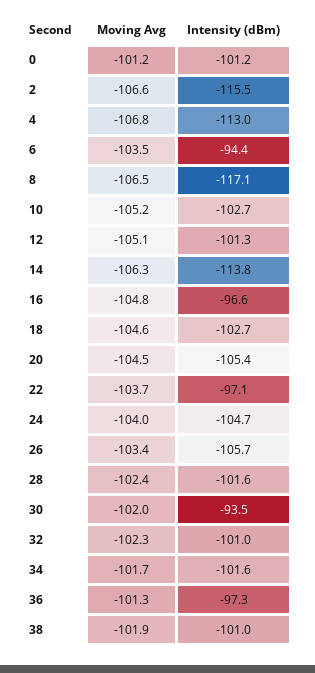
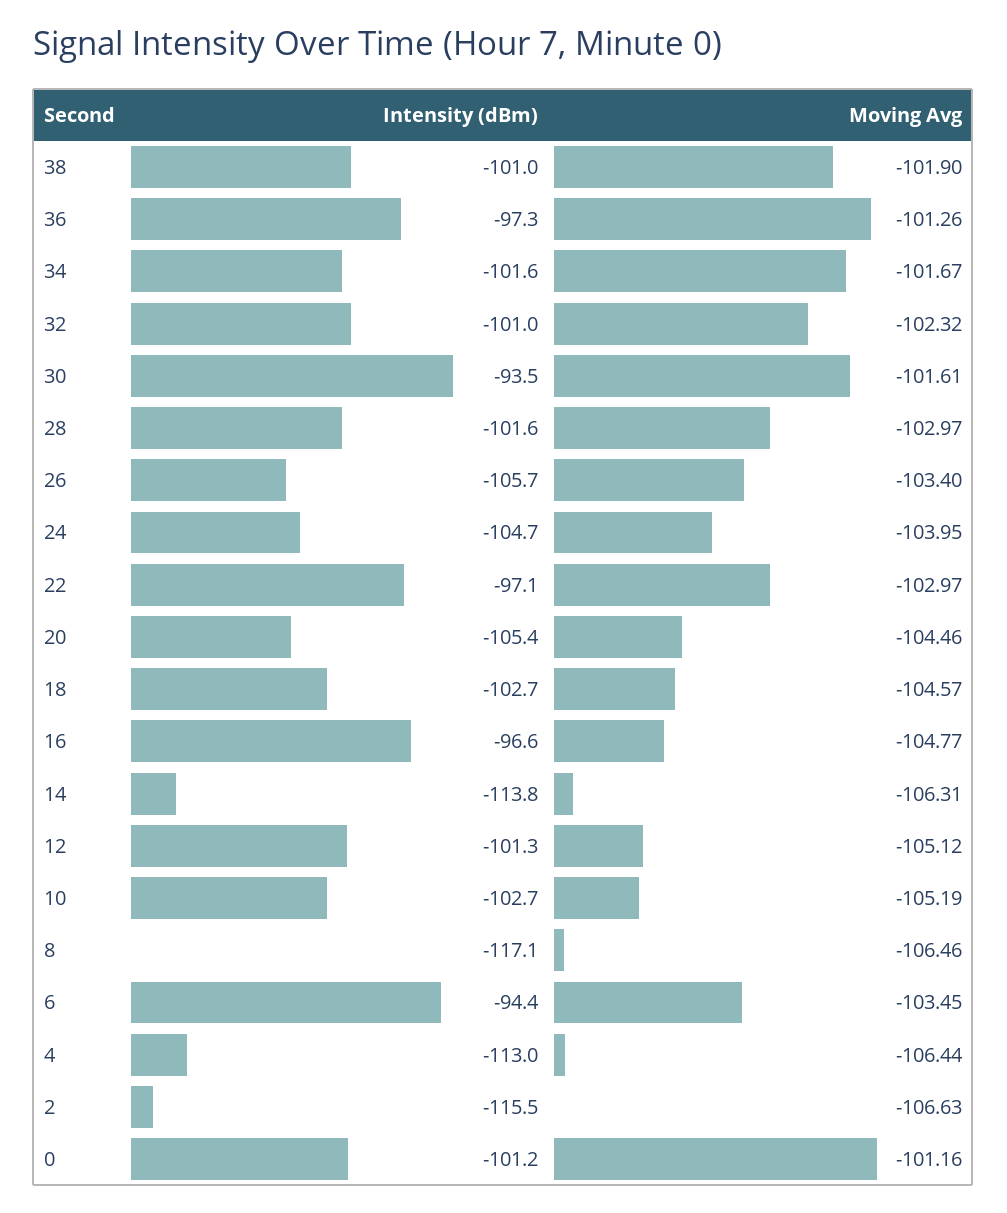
  {
    "Moving Avg": {
      "0": -101.16,
      "2": -106.63,
-     "4": -106.8,
+     "4": -106.44,
      "6": -103.45,
      "8": -106.46,
      "10": -105.19,
      "12": -105.12,
      "14": -106.31,
      "16": -104.77,
      "18": -104.57,
      "20": -104.46,
-     "22": -103.7,
+     "22": -102.97,
      "24": -103.95,
      "26": -103.4,
-     "28": -102.4,
+     "28": -102.97,
-     "30": -102,
+     "30": -101.61,
      "32": -102.32,
      "34": -101.67,
      "36": -101.26,
      "38": -101.9
    },
    "Intensity (dBm)": {
      "0": -101.2,
      "2": -115.5,
      "4": -113,
      "6": -94.4,
      "8": -117.1,
      "10": -102.7,
      "12": -101.3,
      "14": -113.8,
      "16": -96.6,
      "18": -102.7,
      "20": -105.4,
      "22": -97.1,
      "24": -104.7,
      "26": -105.7,
      "28": -101.6,
      "30": -93.5,
      "32": -101,
      "34": -101.6,
      "36": -97.3,
      "38": -101
    }
  }

